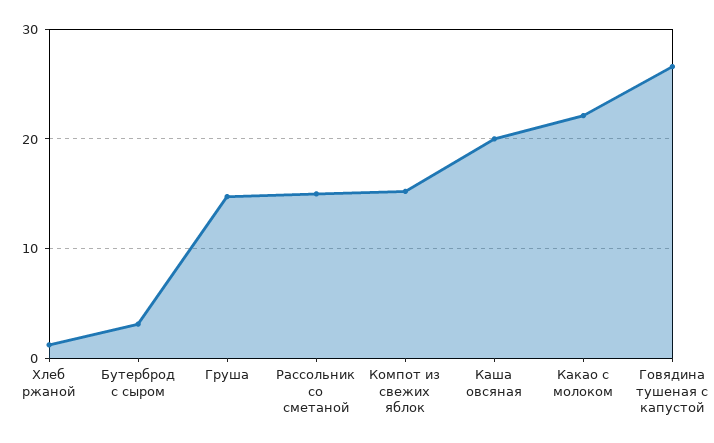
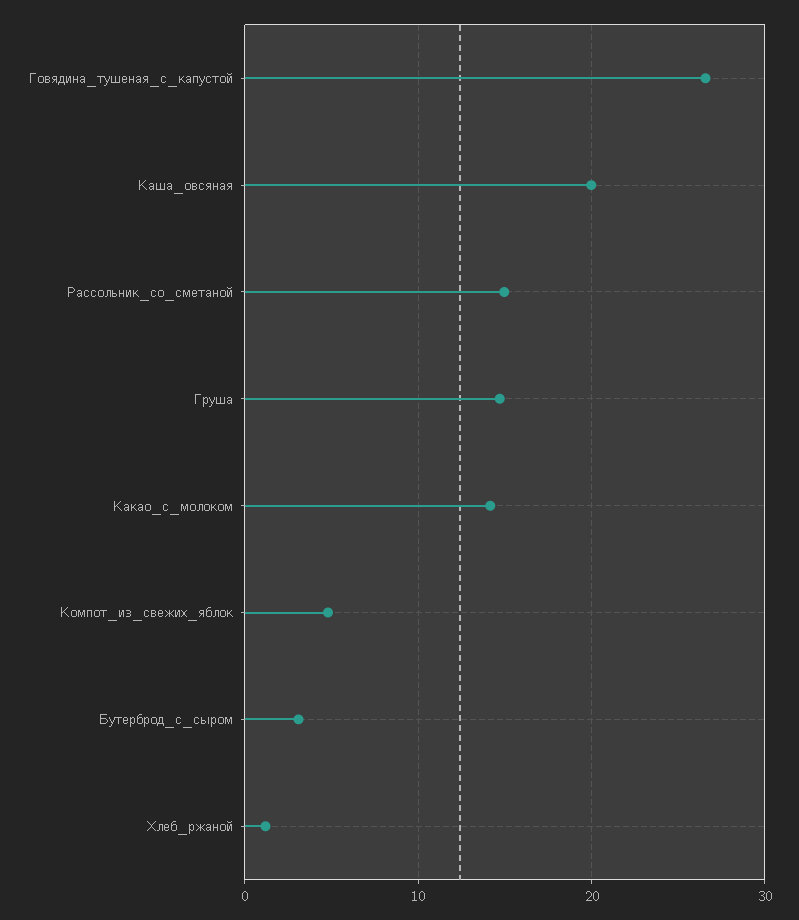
  {
    "Хлеб ржаной": 1,
    "Бутерброд с сыром": 3,
    "Груша": 15,
    "Рассольник со сметаной": 15,
-   "Компот из свежих яблок": 15,
+   "Компот из свежих яблок": 5,
    "Каша овсяная": 20,
-   "Какао с молоком": 22,
+   "Какао с молоком": 14,
    "Говядина тушеная с капустой": 27
  }

